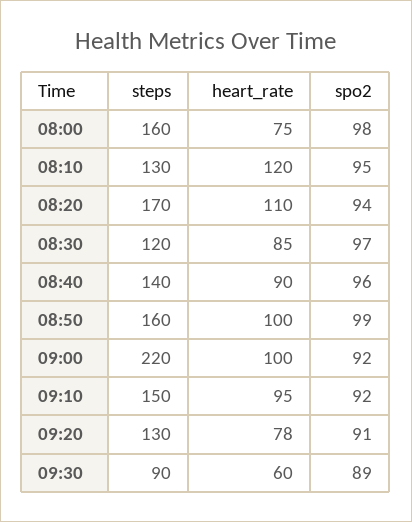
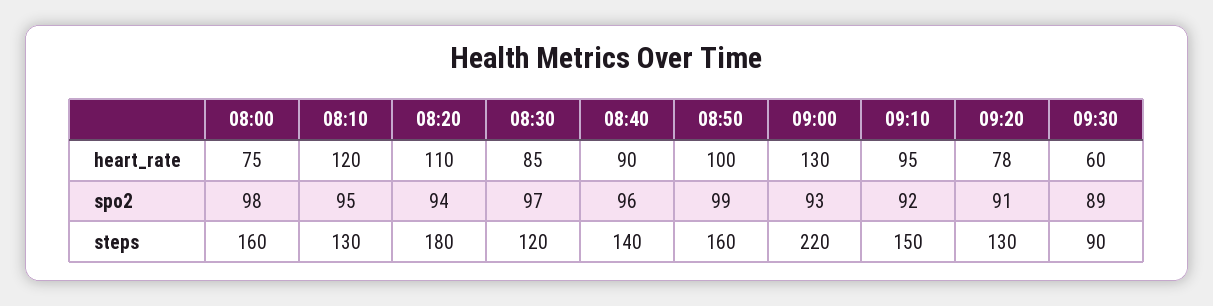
  {
    "steps": {
      "08:00": 160,
      "08:10": 130,
-     "08:20": 170,
+     "08:20": 180,
      "08:30": 120,
      "08:40": 140,
      "08:50": 160,
      "09:00": 220,
      "09:10": 150,
      "09:20": 130,
      "09:30": 90
    },
    "heart_rate": {
      "08:00": 75,
      "08:10": 120,
      "08:20": 110,
      "08:30": 85,
      "08:40": 90,
      "08:50": 100,
-     "09:00": 100,
+     "09:00": 130,
      "09:10": 95,
      "09:20": 78,
      "09:30": 60
    },
    "spo2": {
      "08:00": 98,
      "08:10": 95,
      "08:20": 94,
      "08:30": 97,
      "08:40": 96,
      "08:50": 99,
-     "09:00": 92,
+     "09:00": 93,
      "09:10": 92,
      "09:20": 91,
      "09:30": 89
    }
  }

